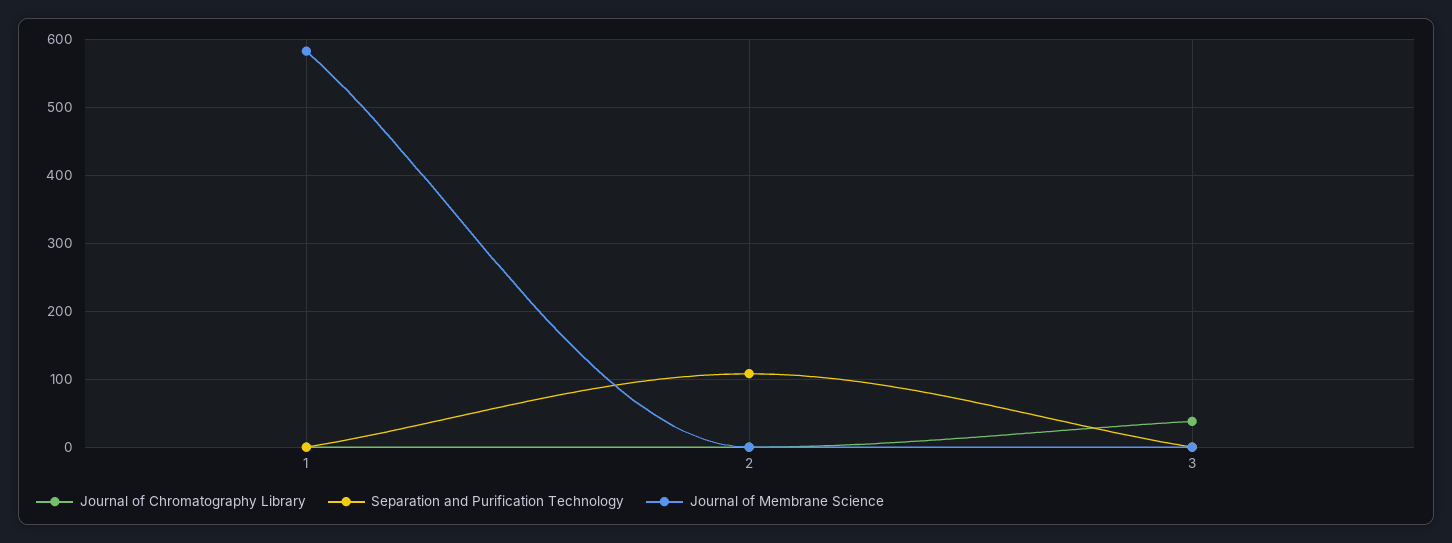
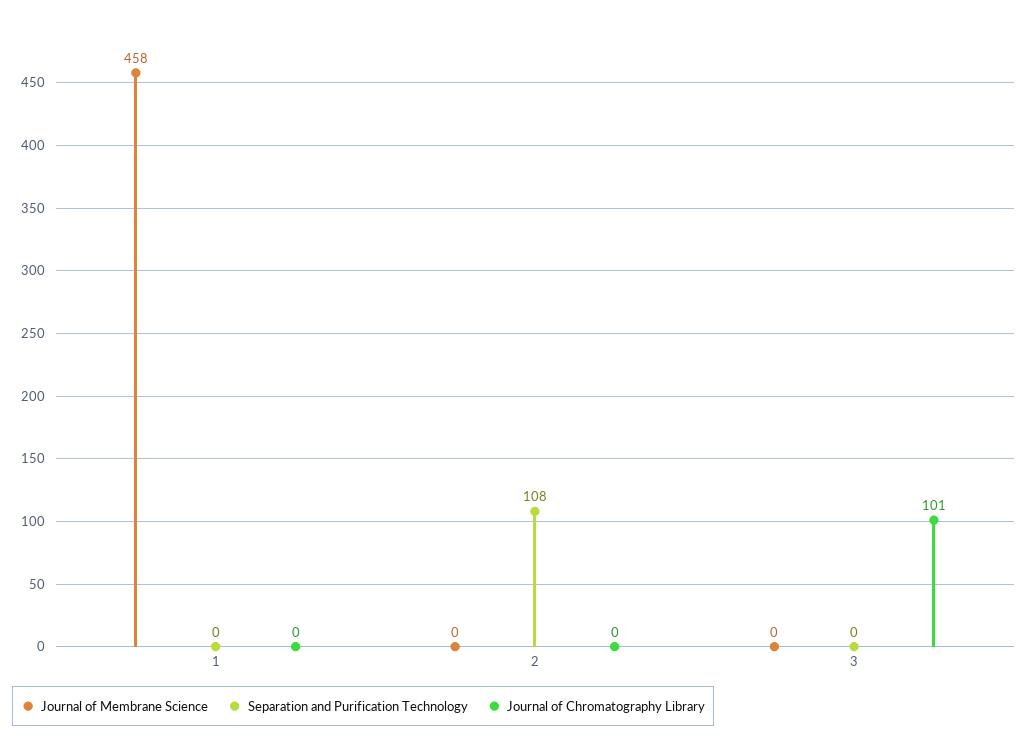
  {
    "Journal of Chromatography Library": {
      "1": 0,
      "2": 0,
-     "3": 40
+     "3": 101
    },
    "Separation and Purification Technology": {
      "1": 0,
      "2": 108,
      "3": 0
    },
    "Journal of Membrane Science": {
-     "1": 580,
+     "1": 458,
      "2": 0,
      "3": 0
    }
  }

